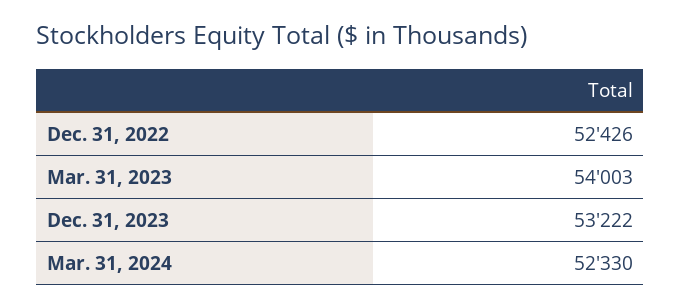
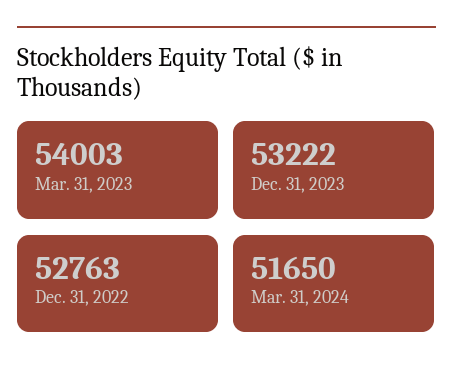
  {
-   "Dec. 31, 2022": 52426,
+   "Dec. 31, 2022": 52763,
    "Mar. 31, 2023": 54003,
    "Dec. 31, 2023": 53222,
-   "Mar. 31, 2024": 52330
+   "Mar. 31, 2024": 51650
  }

